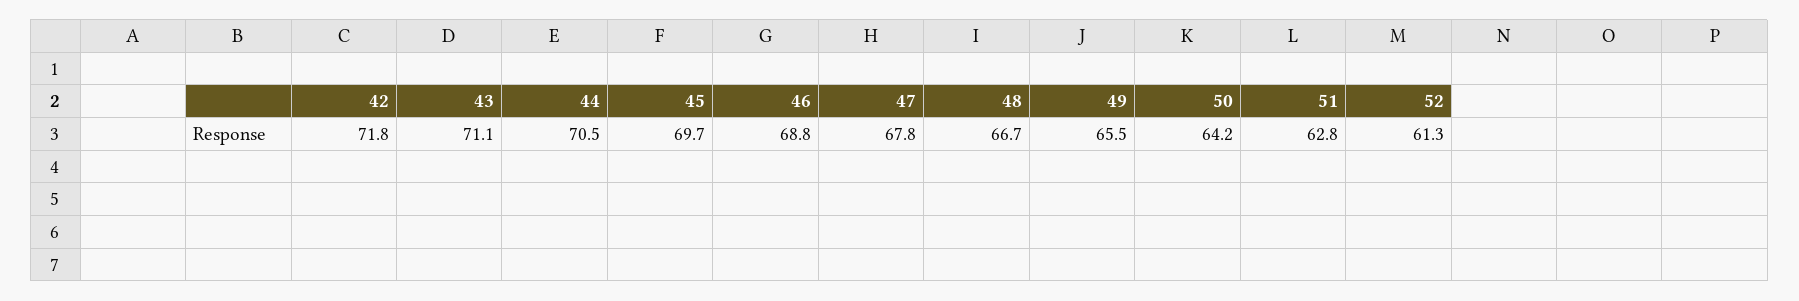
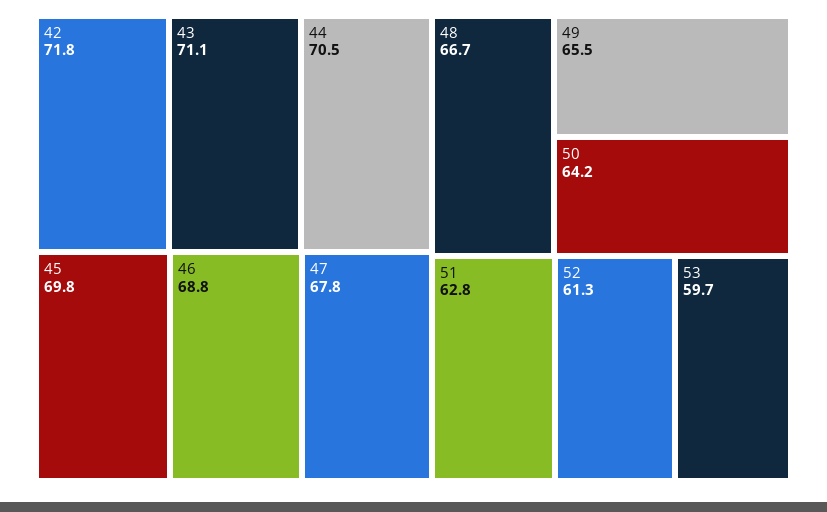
  {
    "42": 71.8,
    "43": 71.1,
    "44": 70.5,
-   "45": 69.7,
+   "45": 69.8,
    "46": 68.8,
    "47": 67.8,
    "48": 66.7,
    "49": 65.5,
    "50": 64.2,
    "51": 62.8,
-   "52": 61.3
+   "52": 61.3,
+   "53": 59.7
  }

